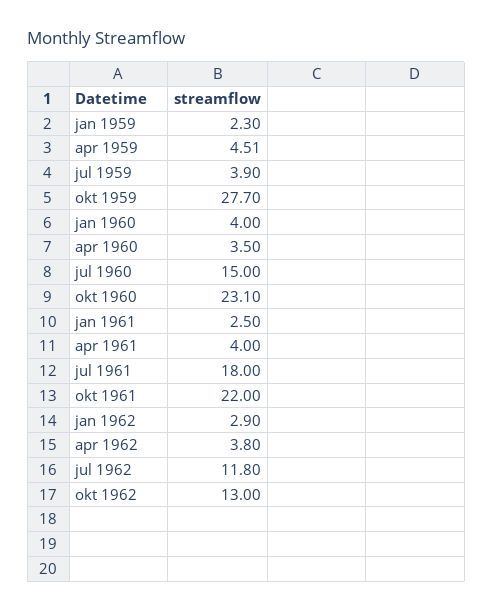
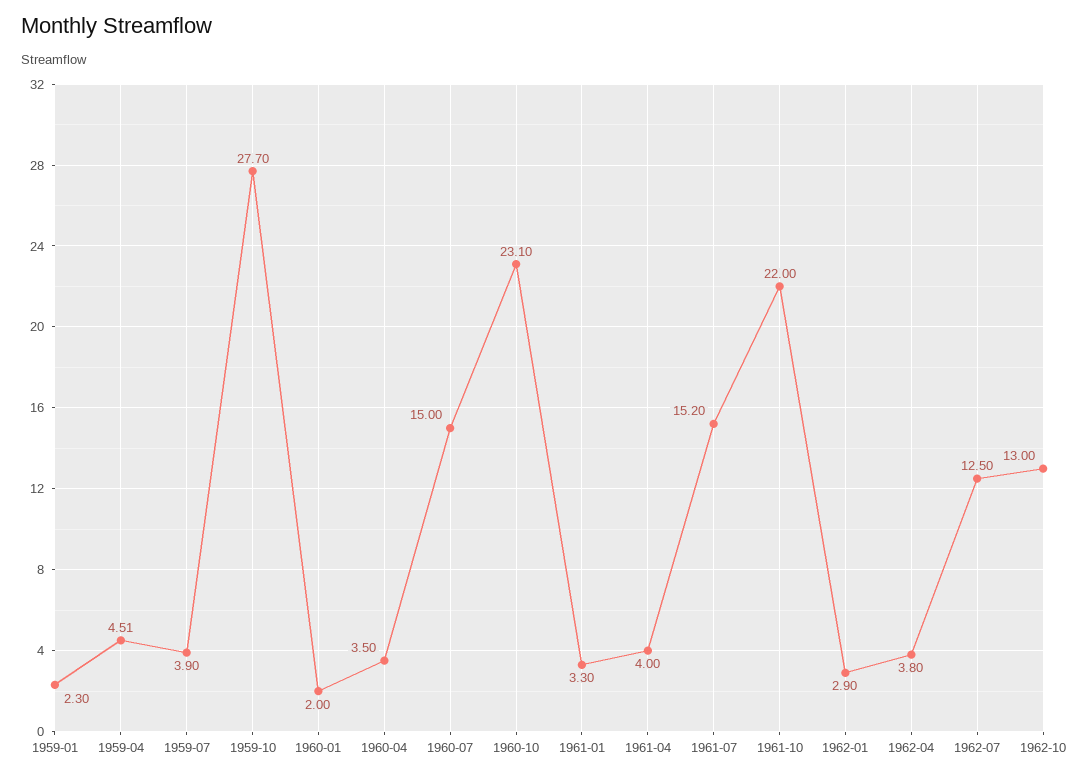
  {
    "jan 1959": 2.3,
    "apr 1959": 4.51,
    "jul 1959": 3.9,
    "okt 1959": 27.7,
-   "jan 1960": 4,
+   "jan 1960": 2,
    "apr 1960": 3.5,
    "jul 1960": 15,
    "okt 1960": 23.1,
-   "jan 1961": 2.5,
+   "jan 1961": 3.3,
    "apr 1961": 4,
-   "jul 1961": 18,
+   "jul 1961": 15.2,
    "okt 1961": 22,
    "jan 1962": 2.9,
    "apr 1962": 3.8,
-   "jul 1962": 11.8,
+   "jul 1962": 12.5,
    "okt 1962": 13
  }

